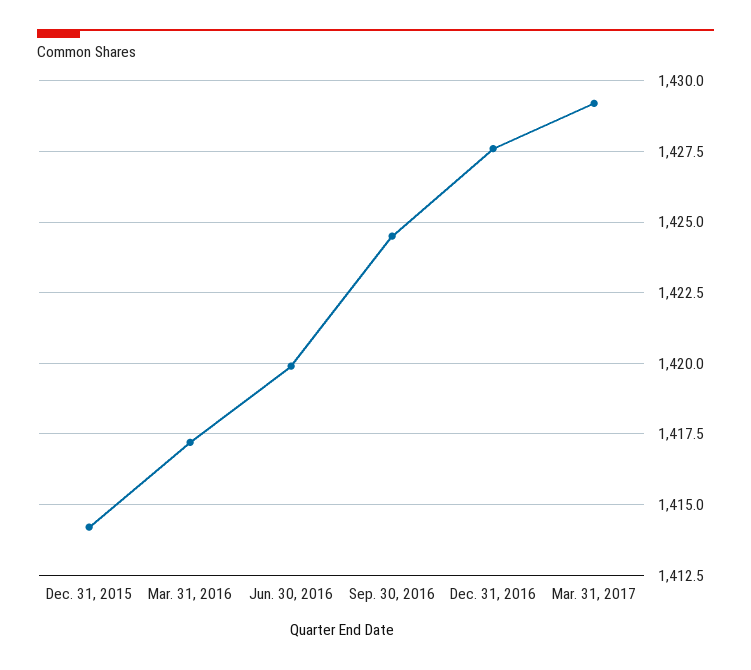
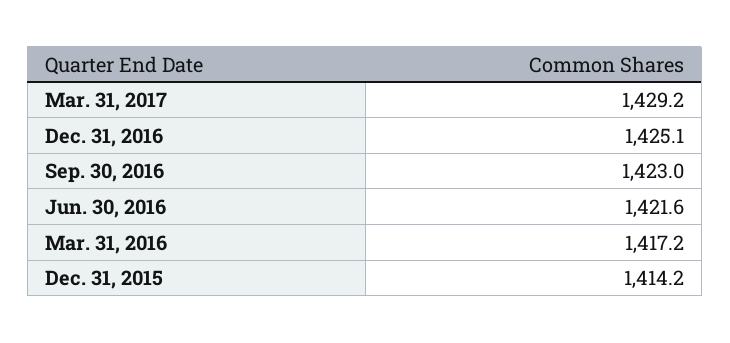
  {
    "Dec. 31, 2015": 1414.2,
    "Mar. 31, 2016": 1417.2,
-   "Jun. 30, 2016": 1420,
+   "Jun. 30, 2016": 1421.6,
-   "Sep. 30, 2016": 1424.5,
+   "Sep. 30, 2016": 1423,
-   "Dec. 31, 2016": 1427.5,
+   "Dec. 31, 2016": 1425.1,
    "Mar. 31, 2017": 1429.2
  }

